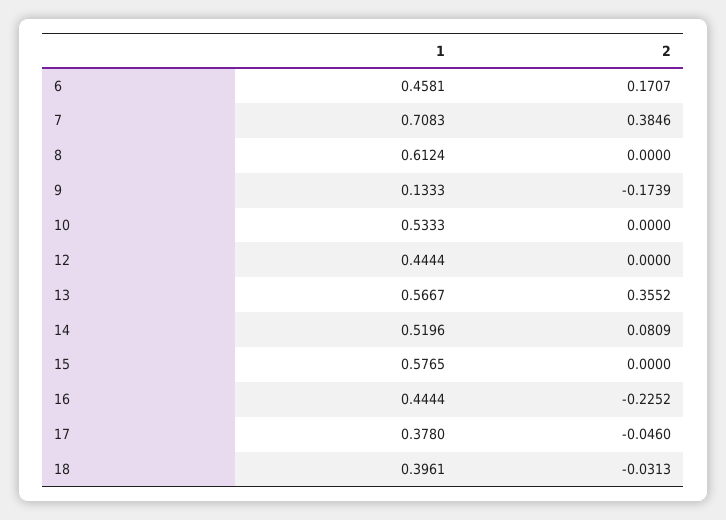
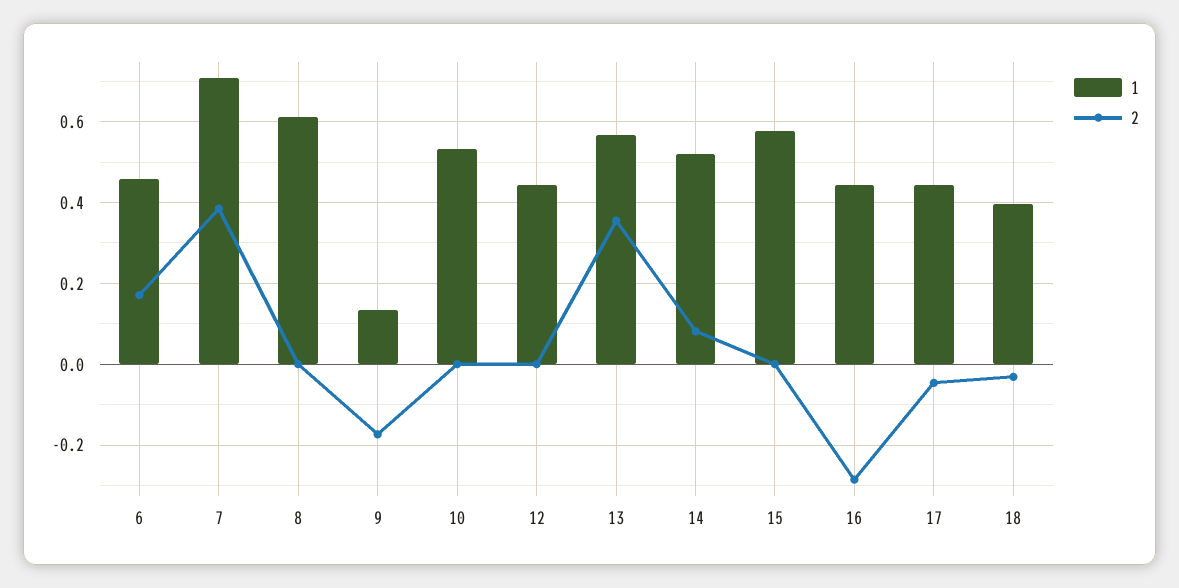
  {
    "1": {
      "6": 0.4581,
      "7": 0.7083,
      "8": 0.6124,
      "9": 0.1333,
      "10": 0.5333,
      "12": 0.4444,
      "13": 0.5667,
      "14": 0.5196,
      "15": 0.5765,
      "16": 0.4444,
-     "17": 0.378,
+     "17": 0.44,
      "18": 0.3961
    },
    "2": {
      "6": 0.1707,
      "7": 0.3846,
      "8": 0,
      "9": -0.1739,
      "10": 0,
      "12": 0,
      "13": 0.3552,
      "14": 0.0809,
      "15": 0,
-     "16": -0.2252,
+     "16": -0.28,
      "17": -0.046,
      "18": -0.0313
    }
  }

